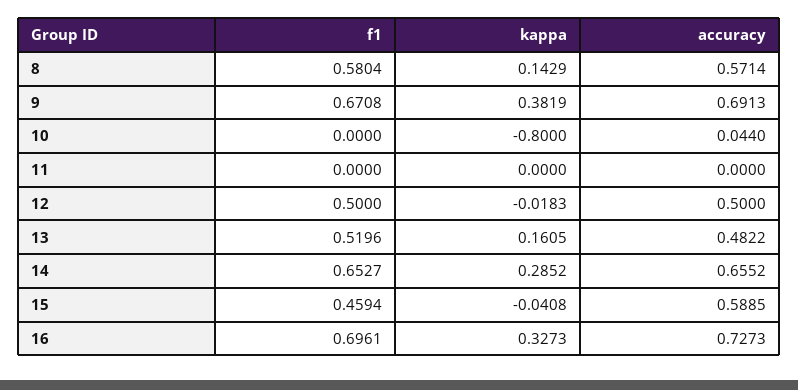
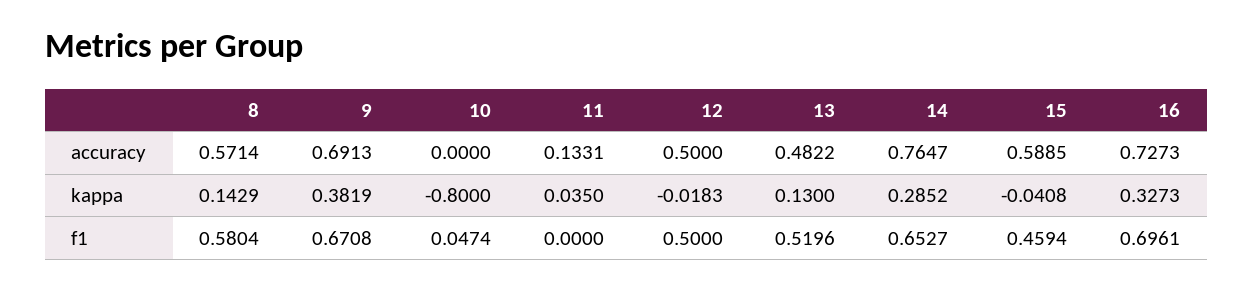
  {
    "f1": {
      "8": 0.5804,
      "9": 0.6708,
-     "10": 0,
+     "10": 0.0474,
      "11": 0,
      "12": 0.5,
      "13": 0.5196,
      "14": 0.6527,
      "15": 0.4594,
      "16": 0.6961
    },
    "kappa": {
      "8": 0.1429,
      "9": 0.3819,
      "10": -0.8,
-     "11": 0,
+     "11": 0.035,
      "12": -0.0183,
-     "13": 0.1605,
+     "13": 0.13,
      "14": 0.2852,
      "15": -0.0408,
      "16": 0.3273
    },
    "accuracy": {
      "8": 0.5714,
      "9": 0.6913,
-     "10": 0.044,
+     "10": 0,
-     "11": 0,
+     "11": 0.1331,
      "12": 0.5,
      "13": 0.4822,
-     "14": 0.6552,
+     "14": 0.7647,
      "15": 0.5885,
      "16": 0.7273
    }
  }

